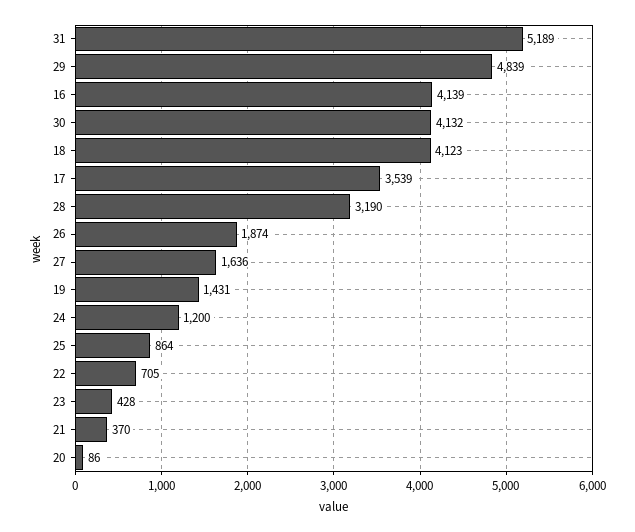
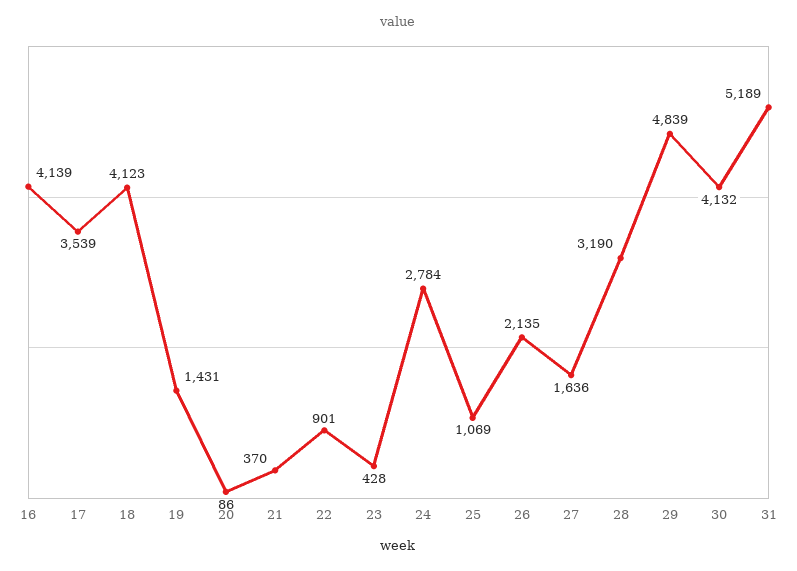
  {
    "31": 5189,
    "29": 4839,
    "16": 4139,
    "30": 4132,
    "18": 4123,
    "17": 3539,
    "28": 3190,
-   "26": 1874,
+   "26": 2135,
    "27": 1636,
    "19": 1431,
-   "24": 1200,
+   "24": 2784,
-   "25": 864,
+   "25": 1069,
-   "22": 705,
+   "22": 901,
    "23": 428,
    "21": 370,
    "20": 86
  }

